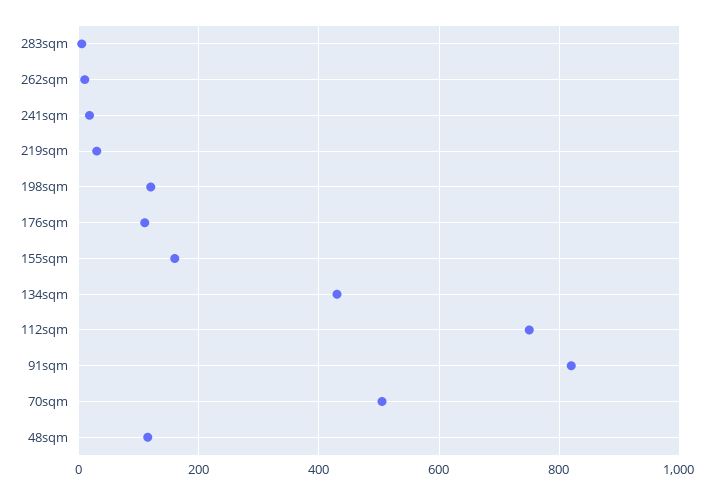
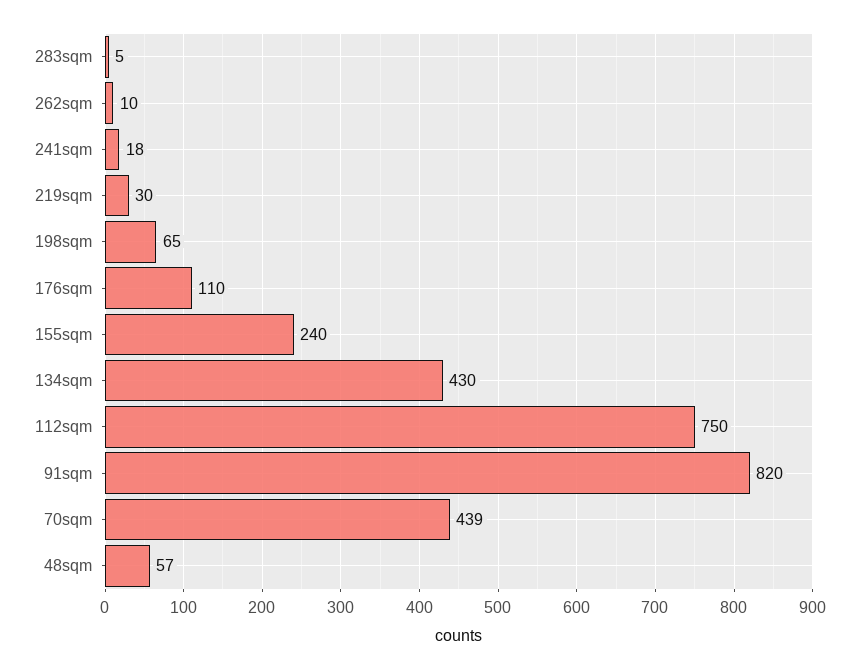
  {
    "283sqm": 5,
    "262sqm": 10,
    "241sqm": 18,
    "219sqm": 30,
-   "198sqm": 120,
+   "198sqm": 65,
    "176sqm": 110,
-   "155sqm": 160,
+   "155sqm": 240,
    "134sqm": 430,
    "112sqm": 750,
    "91sqm": 820,
-   "70sqm": 500,
+   "70sqm": 439,
-   "48sqm": 120
+   "48sqm": 57
  }

